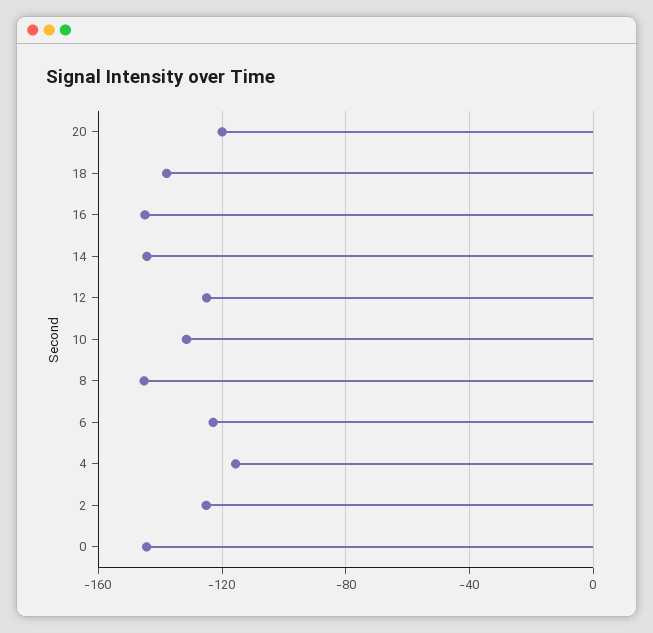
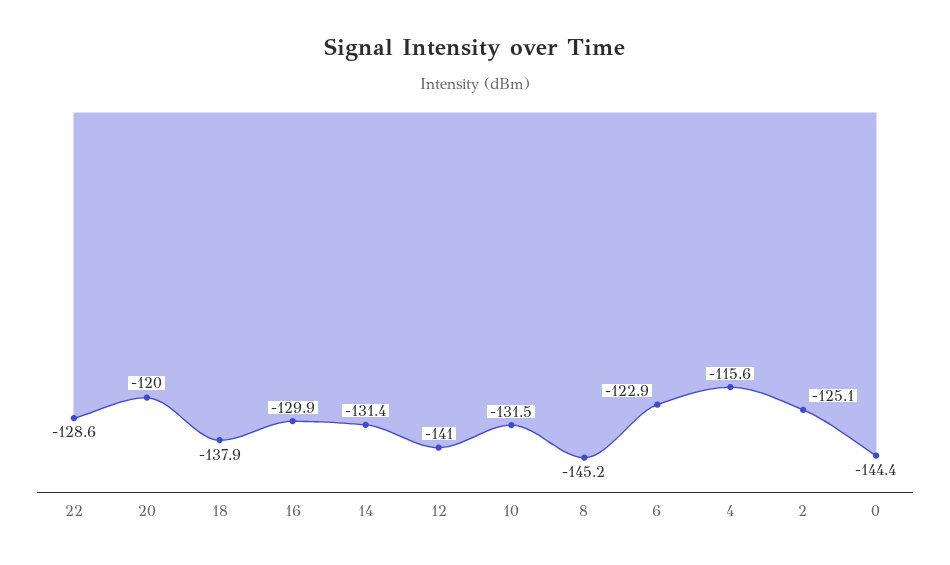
  {
    "20": -120,
    "18": -137.9,
-   "16": -145,
+   "16": -129.9,
-   "14": -145,
+   "14": -131.4,
-   "12": -125,
+   "12": -141,
    "10": -131.5,
    "8": -145.2,
    "6": -122.9,
    "4": -115.6,
    "2": -125.1,
-   "0": -144.4
+   "0": -144.4,
+   "22": -128.6
  }

